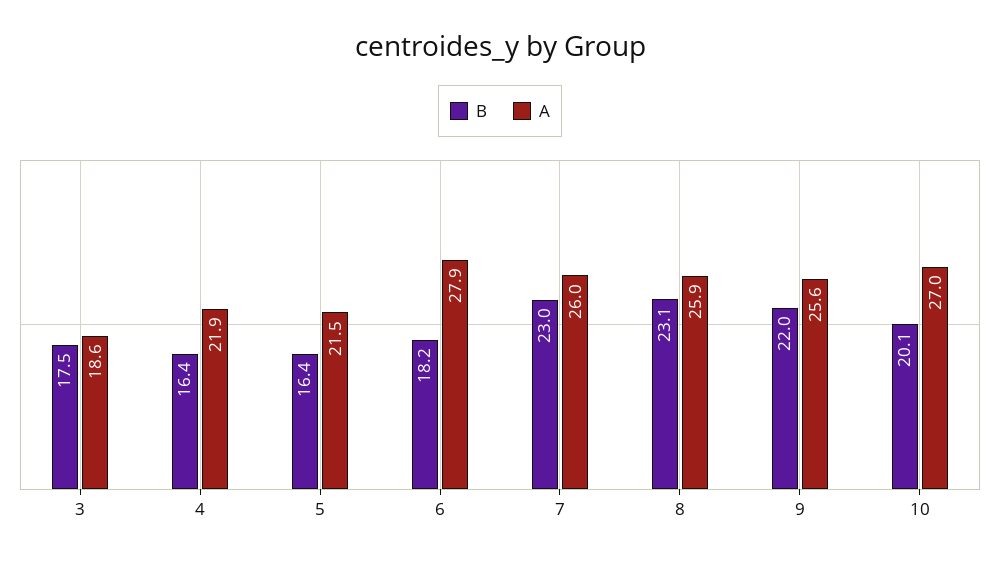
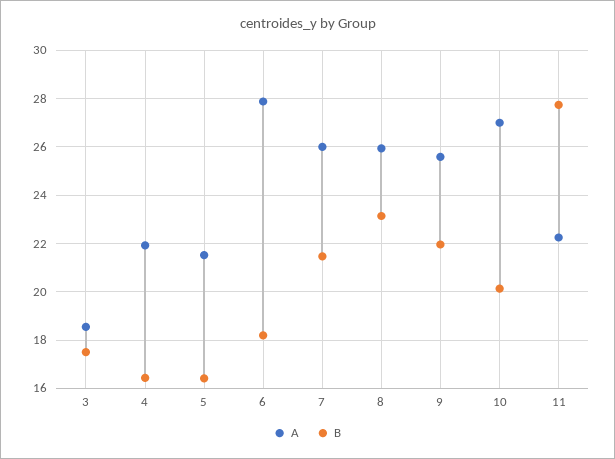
  {
    "B": {
      "3": 17.5,
      "4": 16.4,
      "5": 16.4,
      "6": 18.2,
-     "7": 23,
+     "7": 21.5,
      "8": 23.1,
      "9": 22,
-     "10": 20.1
+     "10": 20.1,
+     "11": 27.75
    },
    "A": {
      "3": 18.6,
      "4": 21.9,
      "5": 21.5,
      "6": 27.9,
      "7": 26,
      "8": 25.9,
      "9": 25.6,
-     "10": 27
+     "10": 27,
+     "11": 22.25
    }
  }

